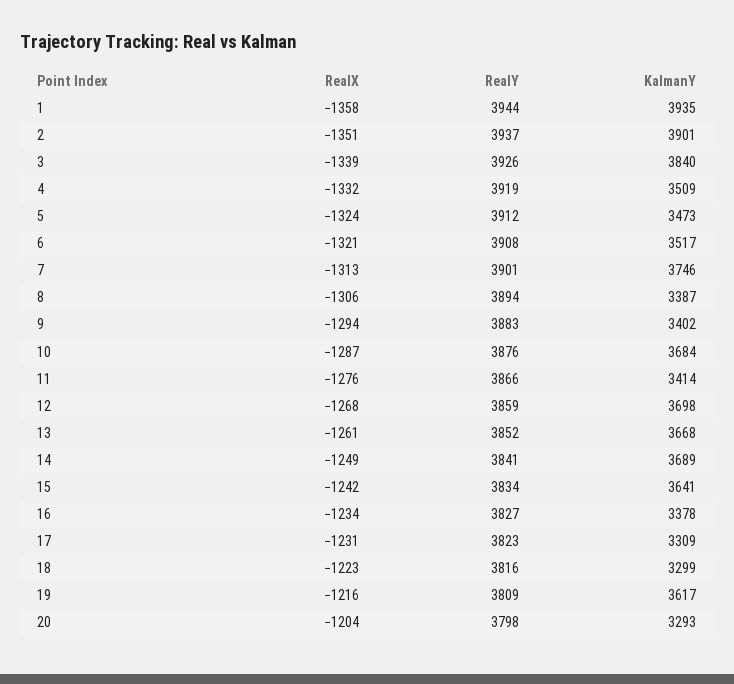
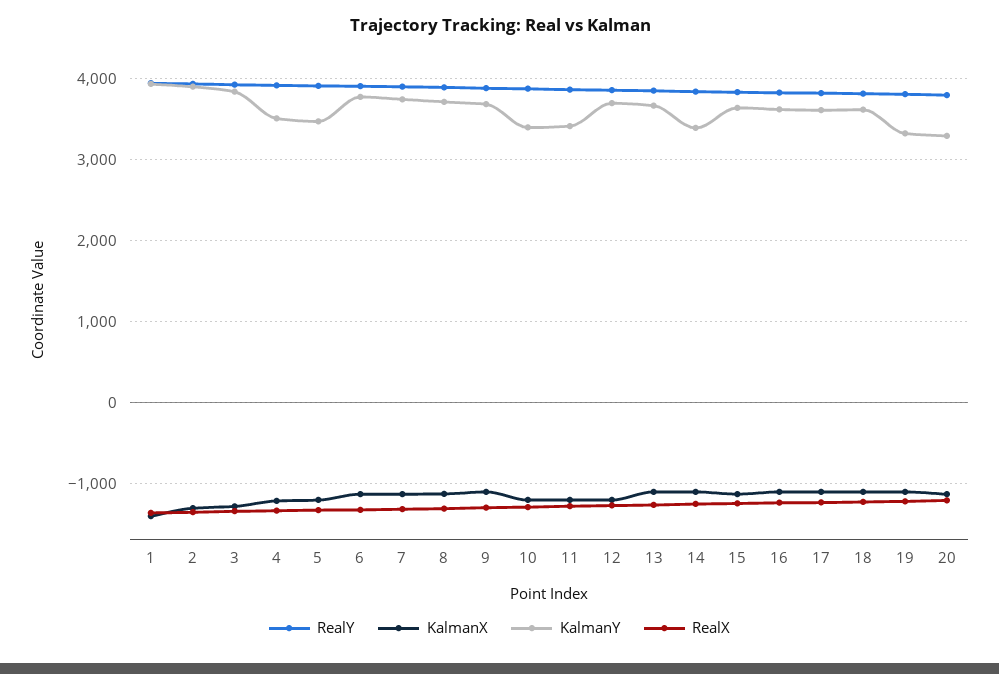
  {
    "RealX": {
      "1": -1358,
      "2": -1351,
      "3": -1339,
      "4": -1332,
      "5": -1324,
      "6": -1321,
      "7": -1313,
      "8": -1306,
      "9": -1294,
      "10": -1287,
      "11": -1276,
      "12": -1268,
      "13": -1261,
      "14": -1249,
      "15": -1242,
      "16": -1234,
      "17": -1231,
      "18": -1223,
      "19": -1216,
      "20": -1204
    },
    "RealY": {
      "1": 3944,
      "2": 3937,
      "3": 3926,
      "4": 3919,
      "5": 3912,
      "6": 3908,
      "7": 3901,
      "8": 3894,
      "9": 3883,
      "10": 3876,
      "11": 3866,
      "12": 3859,
      "13": 3852,
      "14": 3841,
      "15": 3834,
      "16": 3827,
      "17": 3823,
      "18": 3816,
      "19": 3809,
      "20": 3798
    },
    "KalmanY": {
      "1": 3935,
      "2": 3901,
      "3": 3840,
      "4": 3509,
      "5": 3473,
-     "6": 3517,
+     "6": 3800,
      "7": 3746,
-     "8": 3387,
+     "8": 3700,
-     "9": 3402,
+     "9": 3700,
-     "10": 3684,
+     "10": 3400,
      "11": 3414,
      "12": 3698,
      "13": 3668,
-     "14": 3689,
+     "14": 3400,
      "15": 3641,
-     "16": 3378,
+     "16": 3600,
-     "17": 3309,
+     "17": 3600,
-     "18": 3299,
+     "18": 3600,
-     "19": 3617,
+     "19": 3300,
      "20": 3293
-   }
+   },
+   "KalmanX": {
+     "1": -1400,
+     "2": -1300,
+     "3": -1300,
+     "4": -1200,
+     "5": -1200,
+     "6": -1100,
+     "7": -1100,
+     "8": -1100,
+     "9": -1100,
+     "10": -1200,
+     "11": -1200,
+     "12": -1200,
+     "13": -1100,
+     "14": -1100,
+     "15": -1100,
+     "16": -1100,
+     "17": -1100,
+     "18": -1100,
+     "19": -1100,
+     "20": -1100
+   }
  }

